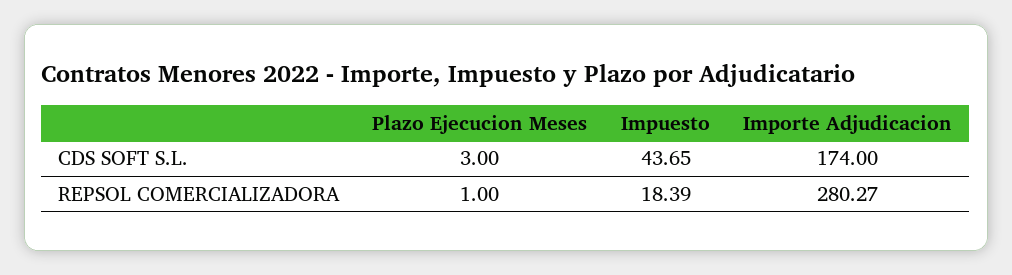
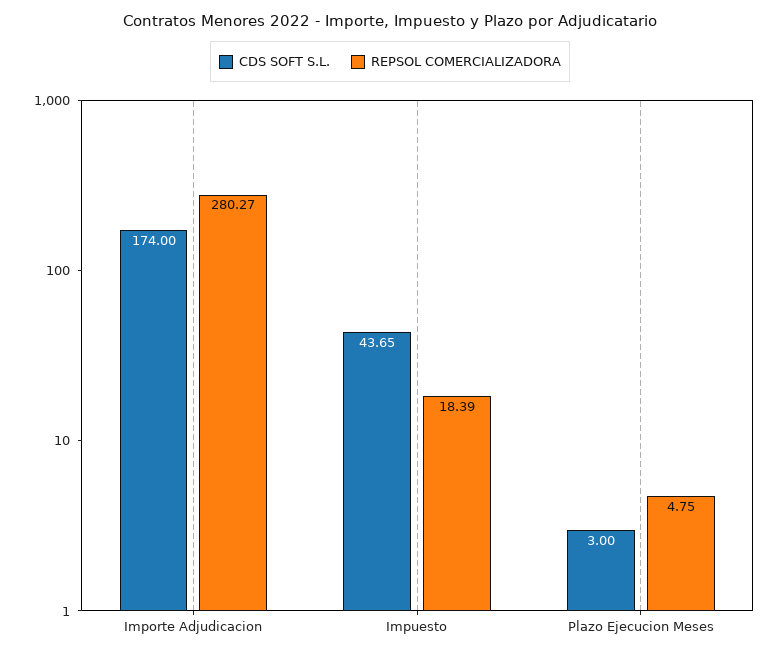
  {
    "CDS SOFT S.L.": {
      "Plazo Ejecucion Meses": 3,
      "Impuesto": 43.65,
      "Importe Adjudicacion": 174
    },
    "REPSOL COMERCIALIZADORA": {
-     "Plazo Ejecucion Meses": 1,
+     "Plazo Ejecucion Meses": 4.75,
      "Impuesto": 18.39,
      "Importe Adjudicacion": 280.27
    }
  }

